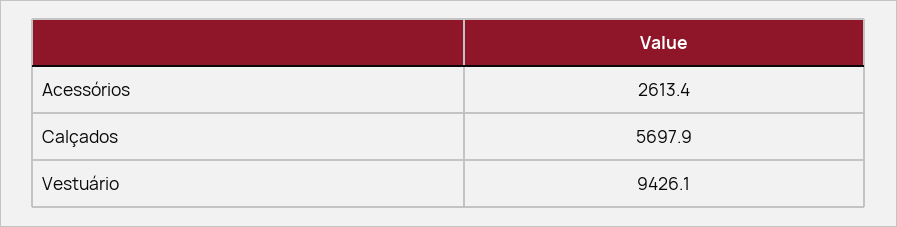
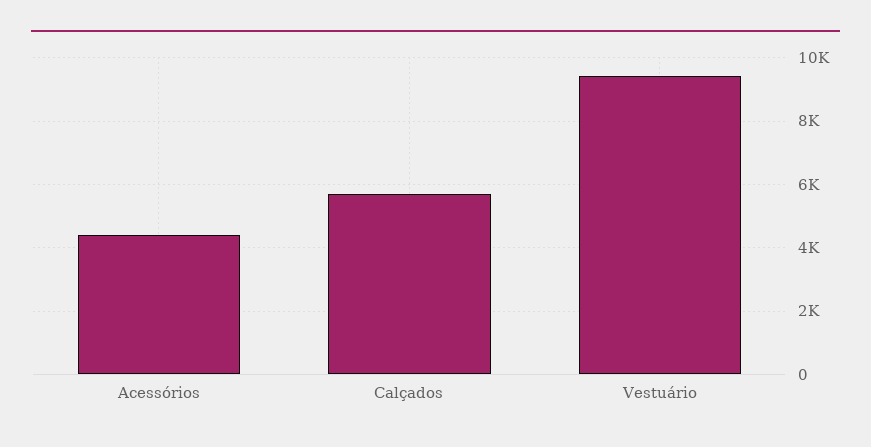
  {
-   "Acessórios": 2613.4,
+   "Acessórios": 4400,
    "Calçados": 5697.9,
    "Vestuário": 9426.1
  }

